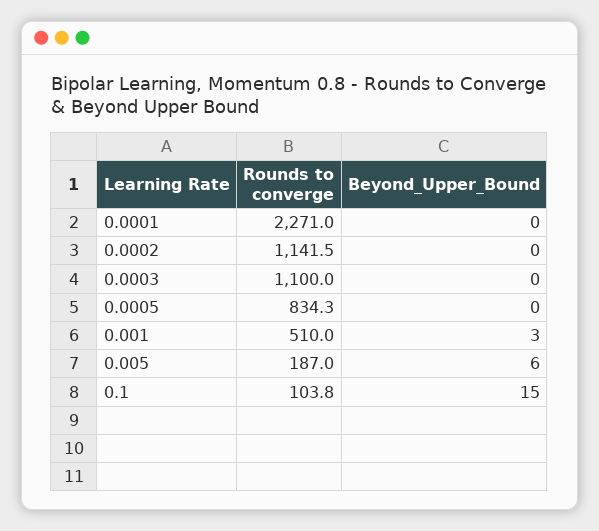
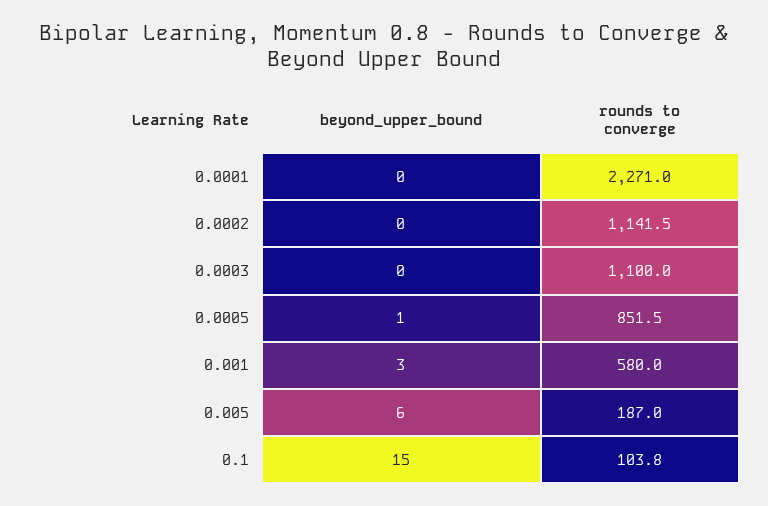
  {
    "Rounds to converge": {
      "0.0001": 2271,
      "0.0002": 1141.5,
      "0.0003": 1100,
-     "0.0005": 834.3,
+     "0.0005": 851.5,
-     "0.001": 510,
+     "0.001": 580,
      "0.005": 187,
      "0.1": 103.8
    },
    "Beyond_Upper_Bound": {
      "0.0001": 0,
      "0.0002": 0,
      "0.0003": 0,
-     "0.0005": 0,
+     "0.0005": 1,
      "0.001": 3,
      "0.005": 6,
      "0.1": 15
    }
  }

